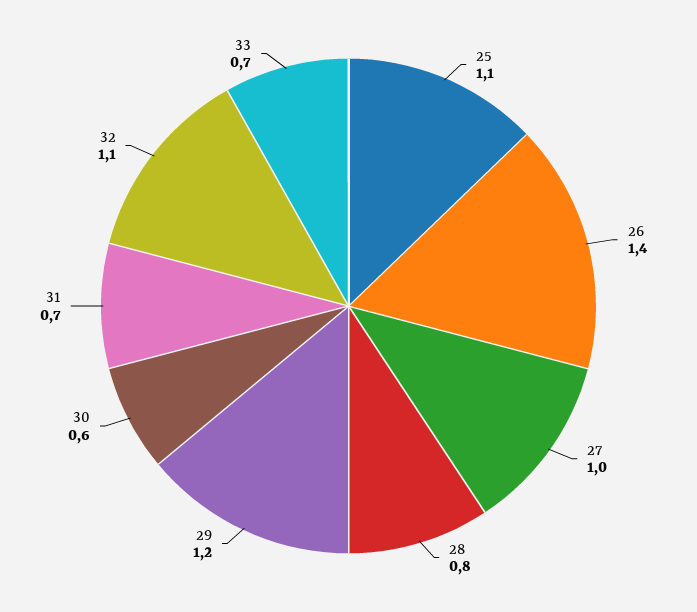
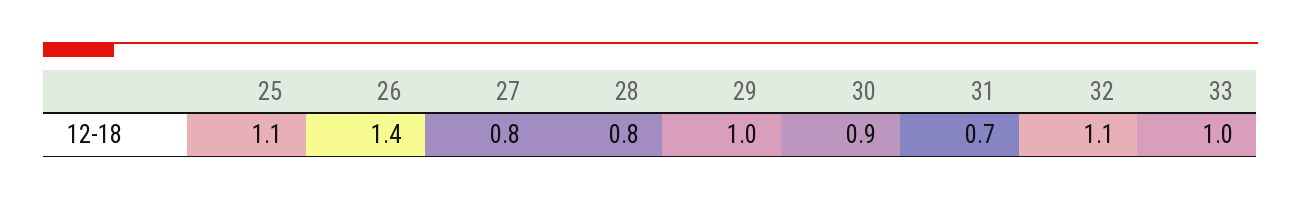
  {
    "25": 1.1,
    "26": 1.4,
-   "27": 1,
+   "27": 0.8,
    "28": 0.8,
-   "29": 1.2,
+   "29": 1,
-   "30": 0.6,
+   "30": 0.9,
    "31": 0.7,
    "32": 1.1,
-   "33": 0.7
+   "33": 1
  }

